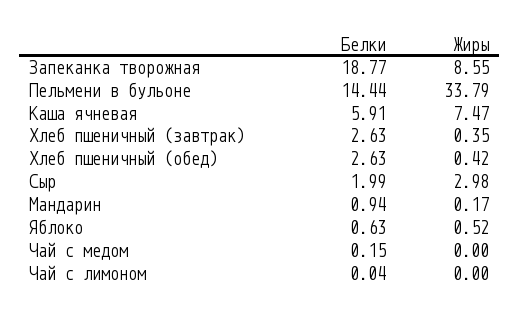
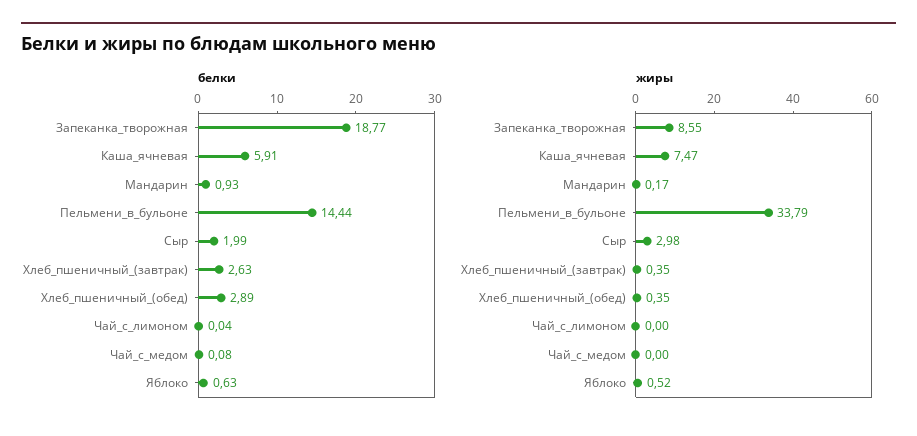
  {
    "Белки": {
      "Запеканка творожная": 18.77,
      "Пельмени в бульоне": 14.44,
      "Каша ячневая": 5.91,
      "Хлеб пшеничный (завтрак)": 2.63,
-     "Хлеб пшеничный (обед)": 2.63,
+     "Хлеб пшеничный (обед)": 2.89,
      "Сыр": 1.99,
-     "Мандарин": 0.94,
+     "Мандарин": 0.93,
      "Яблоко": 0.63,
-     "Чай с медом": 0.15,
+     "Чай с медом": 0.08,
      "Чай с лимоном": 0.04
    },
    "Жиры": {
      "Запеканка творожная": 8.55,
      "Пельмени в бульоне": 33.79,
      "Каша ячневая": 7.47,
      "Хлеб пшеничный (завтрак)": 0.35,
-     "Хлеб пшеничный (обед)": 0.42,
+     "Хлеб пшеничный (обед)": 0.35,
      "Сыр": 2.98,
      "Мандарин": 0.17,
      "Яблоко": 0.52,
      "Чай с медом": 0,
      "Чай с лимоном": 0
    }
  }

